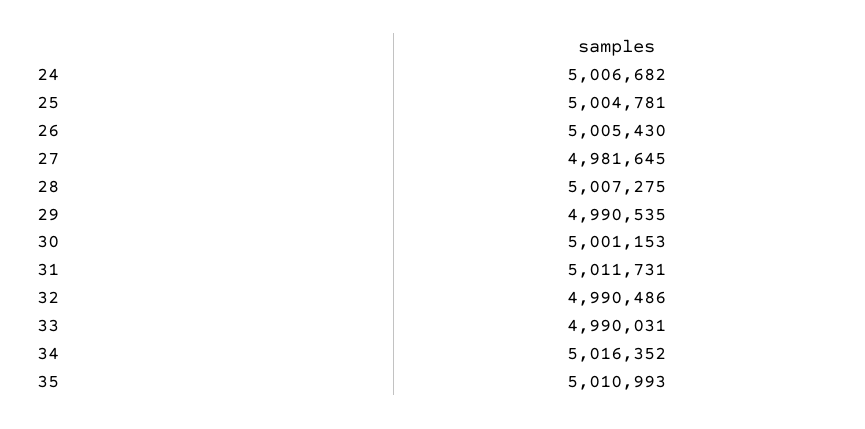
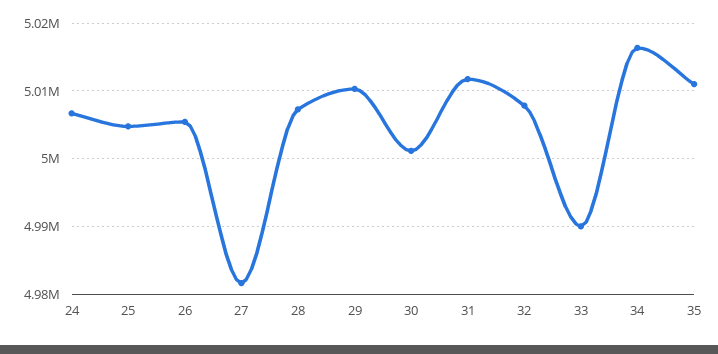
  {
    "24": 5006682,
    "25": 5004781,
    "26": 5005430,
    "27": 4981645,
    "28": 5007275,
-   "29": 4990535,
+   "29": 5010000,
    "30": 5001153,
    "31": 5011731,
-   "32": 4990486,
+   "32": 5008000,
    "33": 4990031,
    "34": 5016352,
    "35": 5010993
  }

